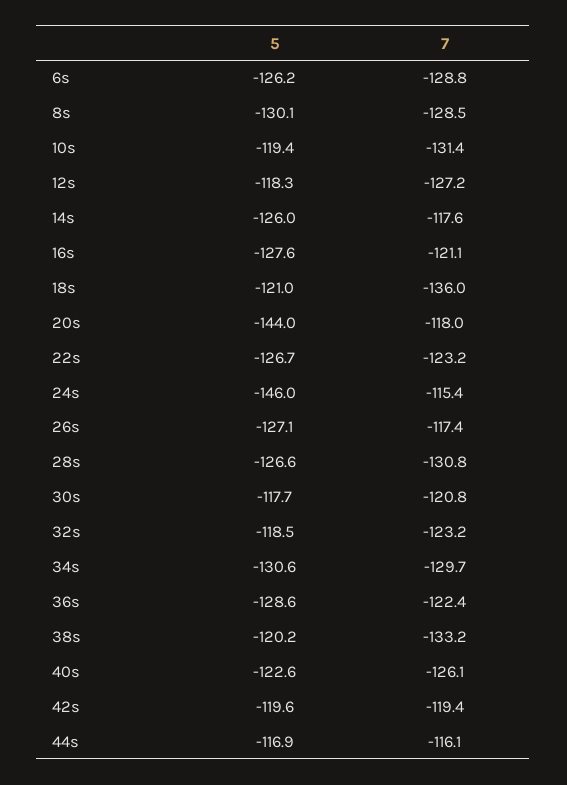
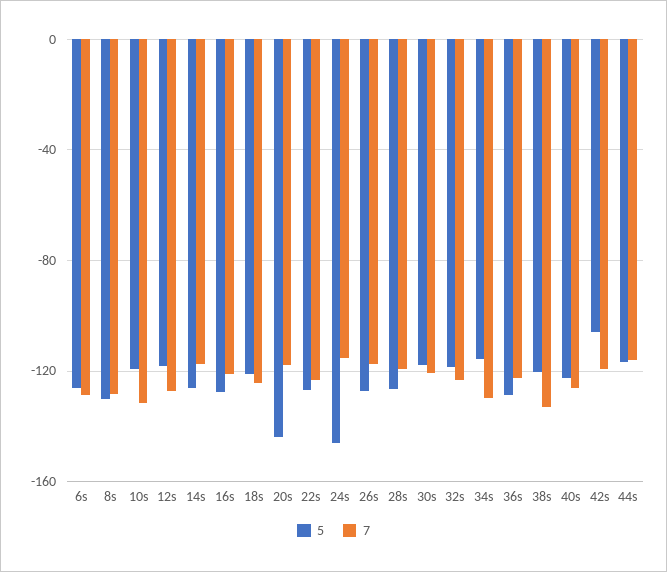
  {
    "5": {
      "6s": -126.2,
      "8s": -130.1,
      "10s": -119.4,
      "12s": -118.3,
      "14s": -126,
      "16s": -127.6,
      "18s": -121,
      "20s": -144,
      "22s": -126.7,
      "24s": -146,
      "26s": -127.1,
      "28s": -126.6,
      "30s": -117.7,
      "32s": -118.5,
-     "34s": -130.6,
+     "34s": -115,
      "36s": -128.6,
      "38s": -120.2,
      "40s": -122.6,
-     "42s": -119.6,
+     "42s": -105,
      "44s": -116.9
    },
    "7": {
      "6s": -128.8,
      "8s": -128.5,
      "10s": -131.4,
      "12s": -127.2,
      "14s": -117.6,
      "16s": -121.1,
-     "18s": -136,
+     "18s": -125,
      "20s": -118,
      "22s": -123.2,
      "24s": -115.4,
      "26s": -117.4,
-     "28s": -130.8,
+     "28s": -120,
      "30s": -120.8,
      "32s": -123.2,
      "34s": -129.7,
      "36s": -122.4,
      "38s": -133.2,
      "40s": -126.1,
      "42s": -119.4,
      "44s": -116.1
    }
  }

